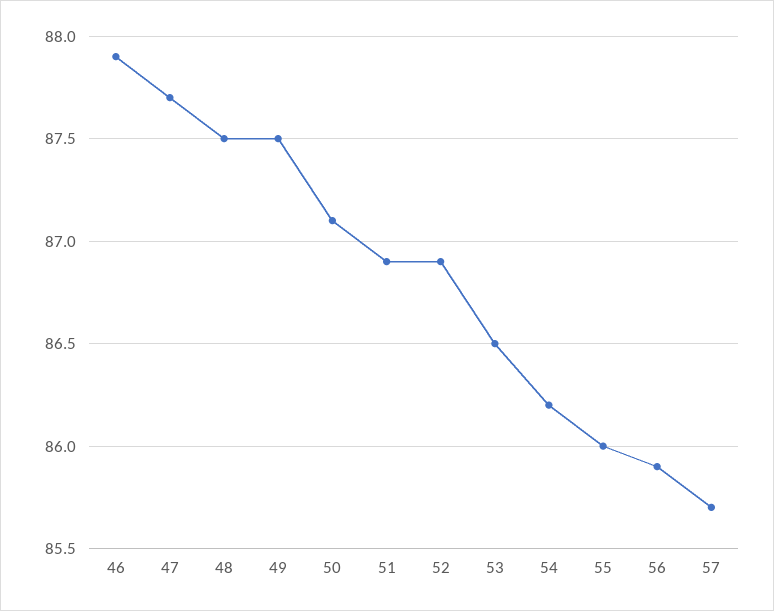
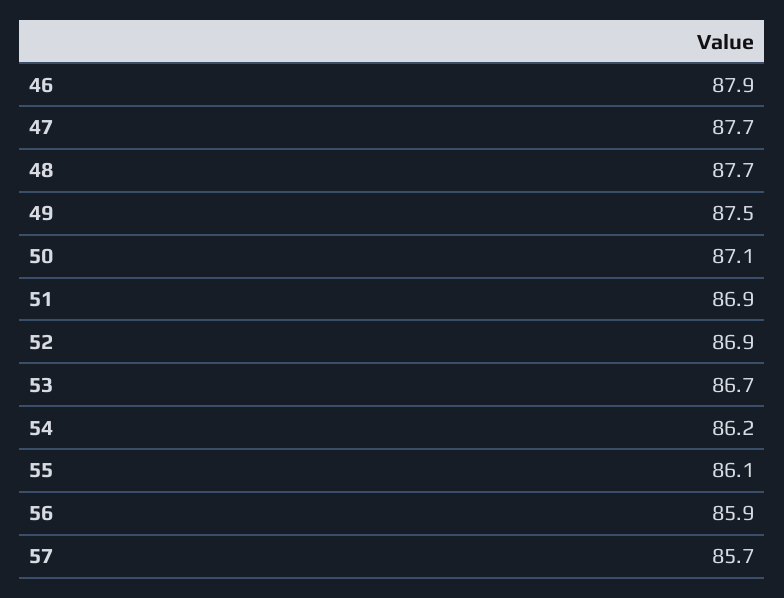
  {
    "46": 87.9,
    "47": 87.7,
-   "48": 87.5,
+   "48": 87.7,
    "49": 87.5,
    "50": 87.1,
    "51": 86.9,
    "52": 86.9,
-   "53": 86.5,
+   "53": 86.7,
    "54": 86.2,
-   "55": 86,
+   "55": 86.1,
    "56": 85.9,
    "57": 85.7
  }

